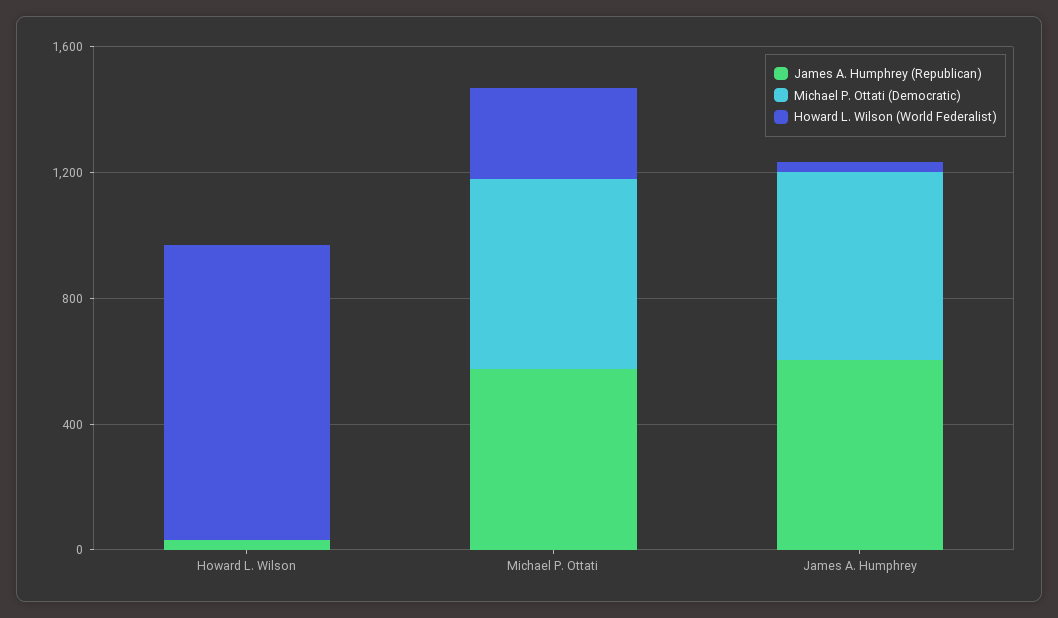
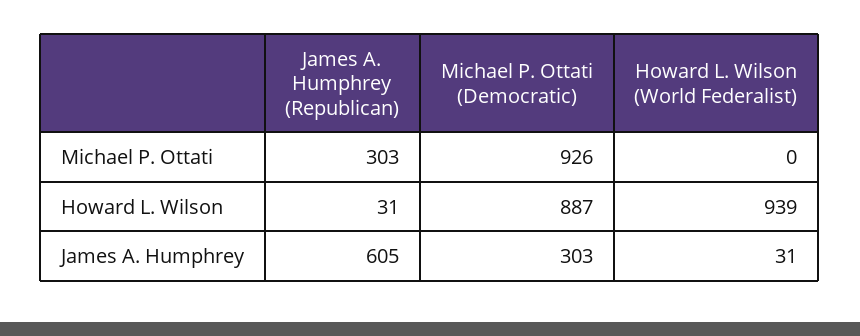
  {
    "James A. Humphrey (Republican)": {
      "Howard L. Wilson": 31,
-     "Michael P. Ottati": 600,
+     "Michael P. Ottati": 303,
      "James A. Humphrey": 605
    },
    "Michael P. Ottati (Democratic)": {
-     "Howard L. Wilson": 0,
+     "Howard L. Wilson": 887,
-     "Michael P. Ottati": 600,
+     "Michael P. Ottati": 926,
-     "James A. Humphrey": 600
+     "James A. Humphrey": 303
    },
    "Howard L. Wilson (World Federalist)": {
      "Howard L. Wilson": 939,
-     "Michael P. Ottati": 300,
+     "Michael P. Ottati": 0,
      "James A. Humphrey": 31
    }
  }

